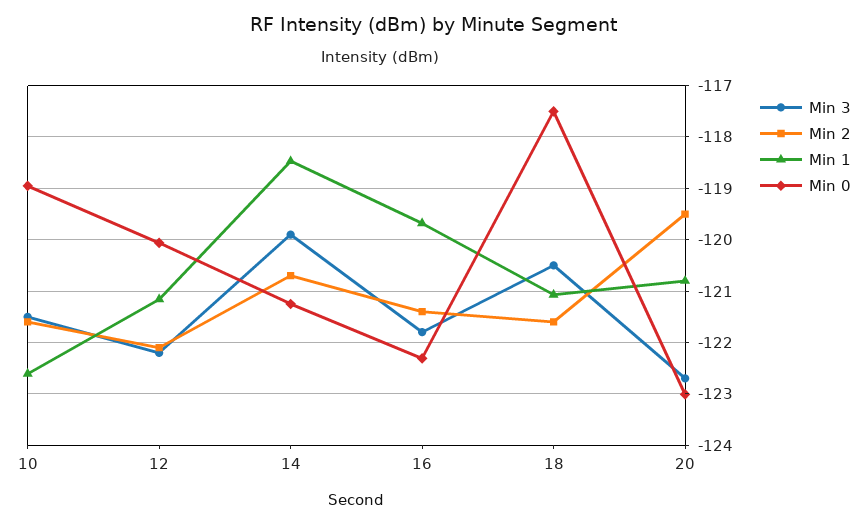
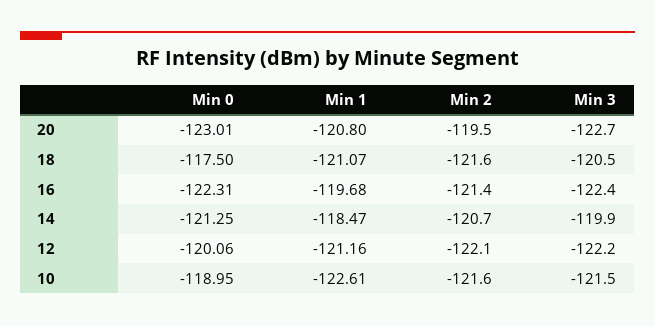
  {
    "Min 3": {
      "10": -121.5,
      "12": -122.2,
      "14": -119.9,
-     "16": -121.8,
+     "16": -122.4,
      "18": -120.5,
      "20": -122.7
    },
    "Min 2": {
      "10": -121.6,
      "12": -122.1,
      "14": -120.7,
      "16": -121.4,
      "18": -121.6,
      "20": -119.5
    },
    "Min 1": {
      "10": -122.61,
      "12": -121.16,
      "14": -118.47,
      "16": -119.68,
      "18": -121.07,
      "20": -120.8
    },
    "Min 0": {
      "10": -118.95,
      "12": -120.06,
      "14": -121.25,
      "16": -122.31,
      "18": -117.5,
      "20": -123.01
    }
  }

